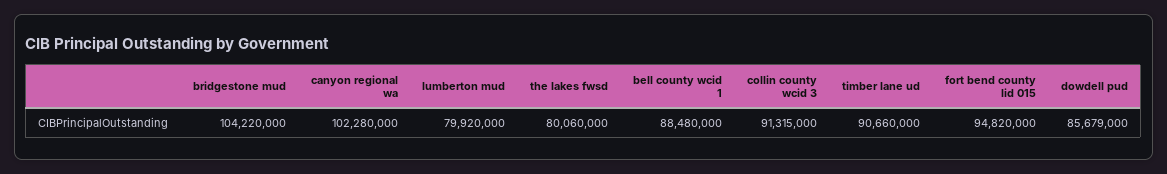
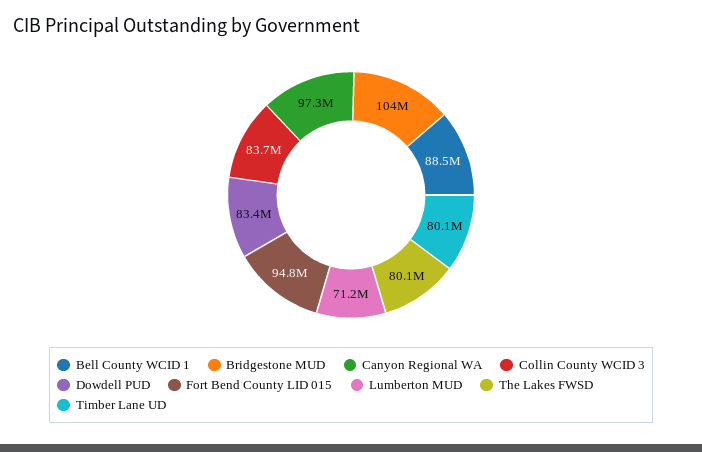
  {
    "bridgestone mud": 104220000,
-   "canyon regional wa": 102280000,
+   "canyon regional wa": 97300000,
-   "lumberton mud": 79920000,
+   "lumberton mud": 71200000,
    "the lakes fwsd": 80060000,
    "bell county wcid 1": 88480000,
-   "collin county wcid 3": 91315000,
+   "collin county wcid 3": 83700000,
-   "timber lane ud": 90660000,
+   "timber lane ud": 80100000,
    "fort bend county lid 015": 94820000,
-   "dowdell pud": 85679000
+   "dowdell pud": 83400000
  }

